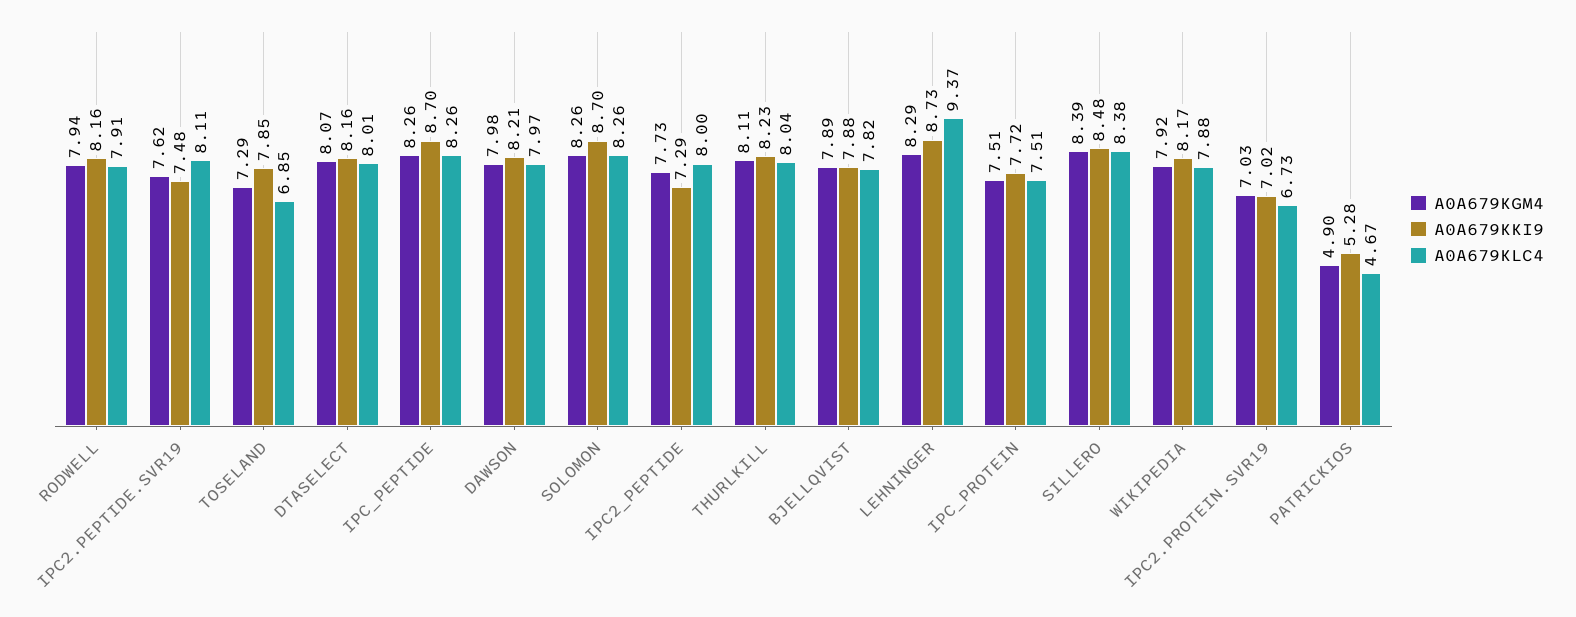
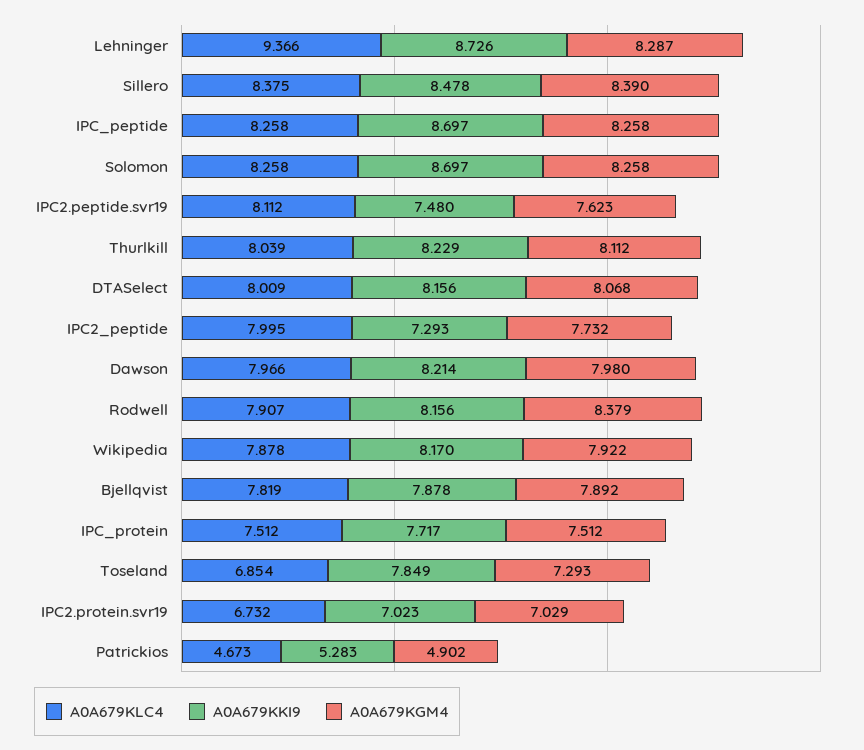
  {
    "A0A679KGM4": {
-     "RODWELL": 7.94,
+     "RODWELL": 8.379,
      "IPC2.PEPTIDE.SVR19": 7.623,
      "TOSELAND": 7.293,
      "DTASELECT": 8.068,
      "IPC_PEPTIDE": 8.258,
      "DAWSON": 7.98,
      "SOLOMON": 8.258,
      "IPC2_PEPTIDE": 7.732,
      "THURLKILL": 8.112,
      "BJELLQVIST": 7.892,
      "LEHNINGER": 8.287,
      "IPC_PROTEIN": 7.512,
      "SILLERO": 8.39,
      "WIKIPEDIA": 7.922,
      "IPC2.PROTEIN.SVR19": 7.029,
      "PATRICKIOS": 4.902
    },
    "A0A679KKI9": {
      "RODWELL": 8.156,
      "IPC2.PEPTIDE.SVR19": 7.48,
      "TOSELAND": 7.849,
      "DTASELECT": 8.156,
      "IPC_PEPTIDE": 8.697,
      "DAWSON": 8.214,
      "SOLOMON": 8.697,
      "IPC2_PEPTIDE": 7.293,
      "THURLKILL": 8.229,
      "BJELLQVIST": 7.878,
      "LEHNINGER": 8.726,
      "IPC_PROTEIN": 7.717,
      "SILLERO": 8.478,
      "WIKIPEDIA": 8.17,
      "IPC2.PROTEIN.SVR19": 7.023,
      "PATRICKIOS": 5.283
    },
    "A0A679KLC4": {
      "RODWELL": 7.907,
      "IPC2.PEPTIDE.SVR19": 8.112,
      "TOSELAND": 6.854,
      "DTASELECT": 8.009,
      "IPC_PEPTIDE": 8.258,
      "DAWSON": 7.966,
      "SOLOMON": 8.258,
      "IPC2_PEPTIDE": 7.995,
      "THURLKILL": 8.039,
      "BJELLQVIST": 7.819,
      "LEHNINGER": 9.366,
      "IPC_PROTEIN": 7.512,
      "SILLERO": 8.375,
      "WIKIPEDIA": 7.878,
      "IPC2.PROTEIN.SVR19": 6.732,
      "PATRICKIOS": 4.673
    }
  }

